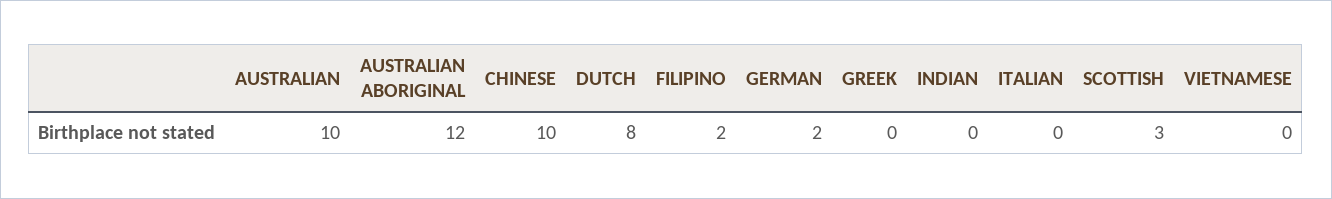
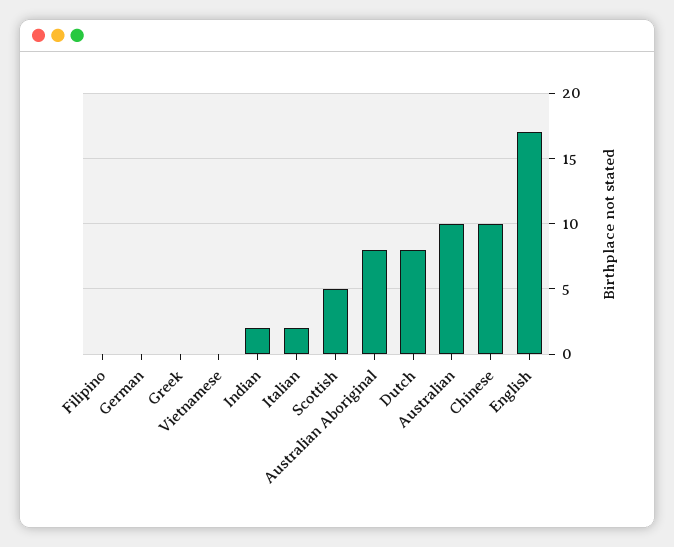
  {
    "AUSTRALIAN": 10,
-   "AUSTRALIAN ABORIGINAL": 12,
+   "AUSTRALIAN ABORIGINAL": 8,
    "CHINESE": 10,
    "DUTCH": 8,
-   "FILIPINO": 2,
+   "FILIPINO": 0,
-   "GERMAN": 2,
+   "GERMAN": 0,
    "GREEK": 0,
-   "INDIAN": 0,
+   "INDIAN": 2,
-   "ITALIAN": 0,
+   "ITALIAN": 2,
-   "SCOTTISH": 3,
+   "SCOTTISH": 5,
-   "VIETNAMESE": 0
+   "VIETNAMESE": 0,
+   "English": 17
  }

